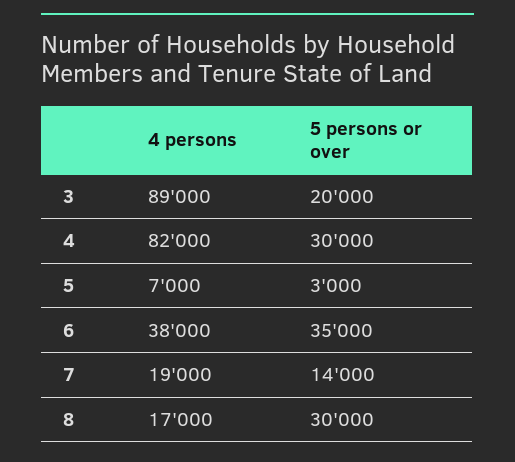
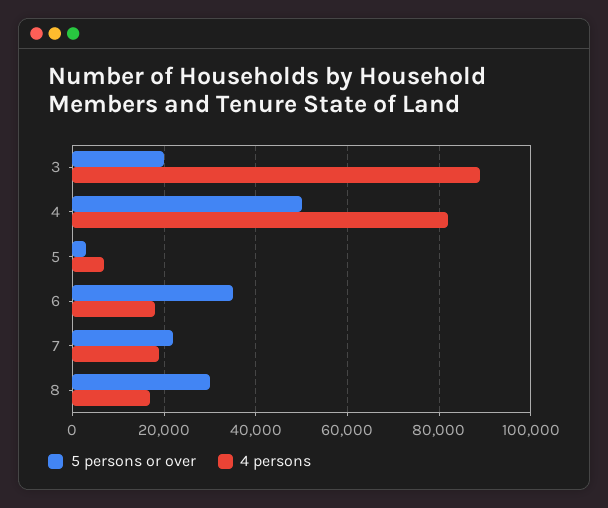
  {
    "4 persons": {
      "3": 89000,
      "4": 82000,
      "5": 7000,
-     "6": 38000,
+     "6": 18000,
      "7": 19000,
      "8": 17000
    },
    "5 persons or over": {
      "3": 20000,
-     "4": 30000,
+     "4": 50000,
      "5": 3000,
      "6": 35000,
-     "7": 14000,
+     "7": 22000,
      "8": 30000
    }
  }

